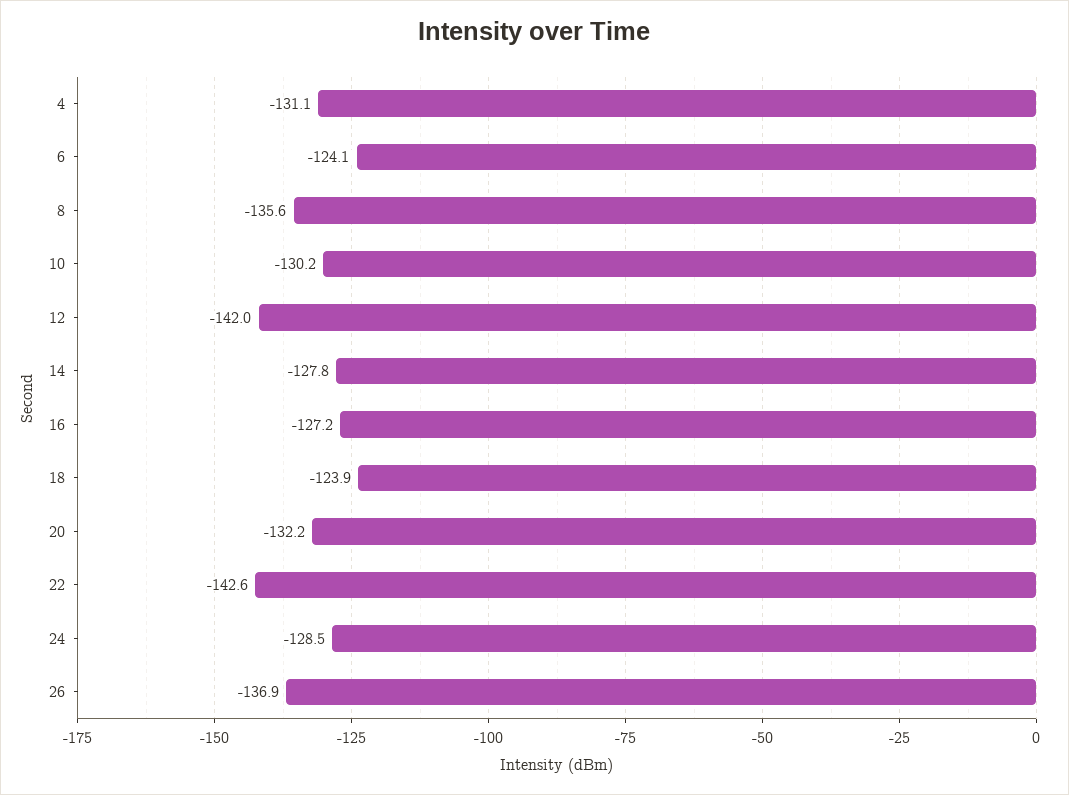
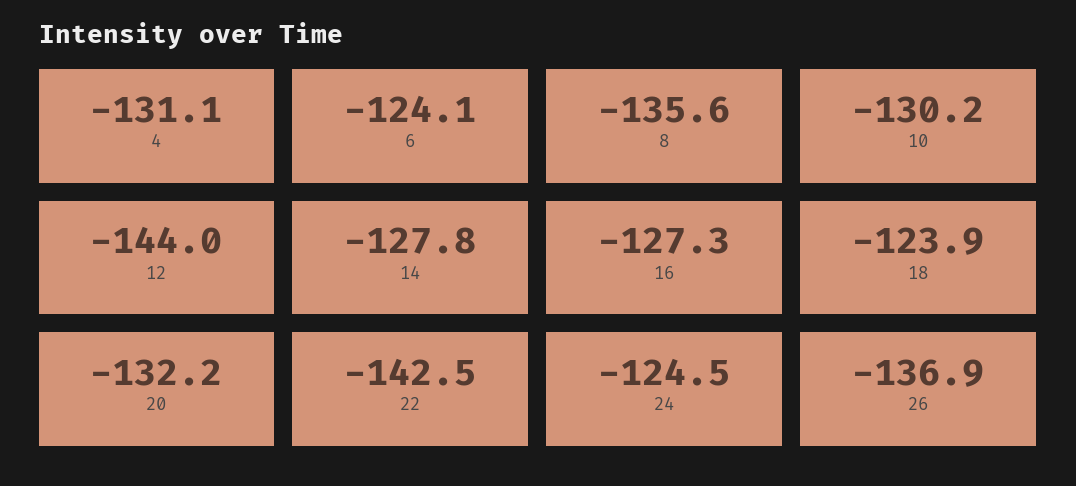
  {
    "4": -131.1,
    "6": -124.1,
    "8": -135.6,
    "10": -130.2,
-   "12": -142,
+   "12": -144,
    "14": -127.8,
-   "16": -127.2,
+   "16": -127.3,
    "18": -123.9,
    "20": -132.2,
-   "22": -142.6,
+   "22": -142.5,
-   "24": -128.5,
+   "24": -124.5,
    "26": -136.9
  }

